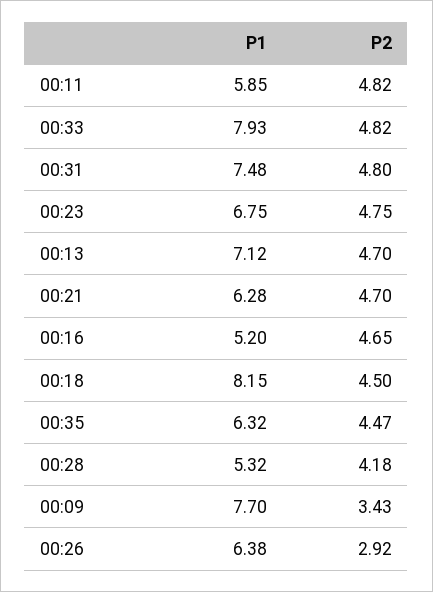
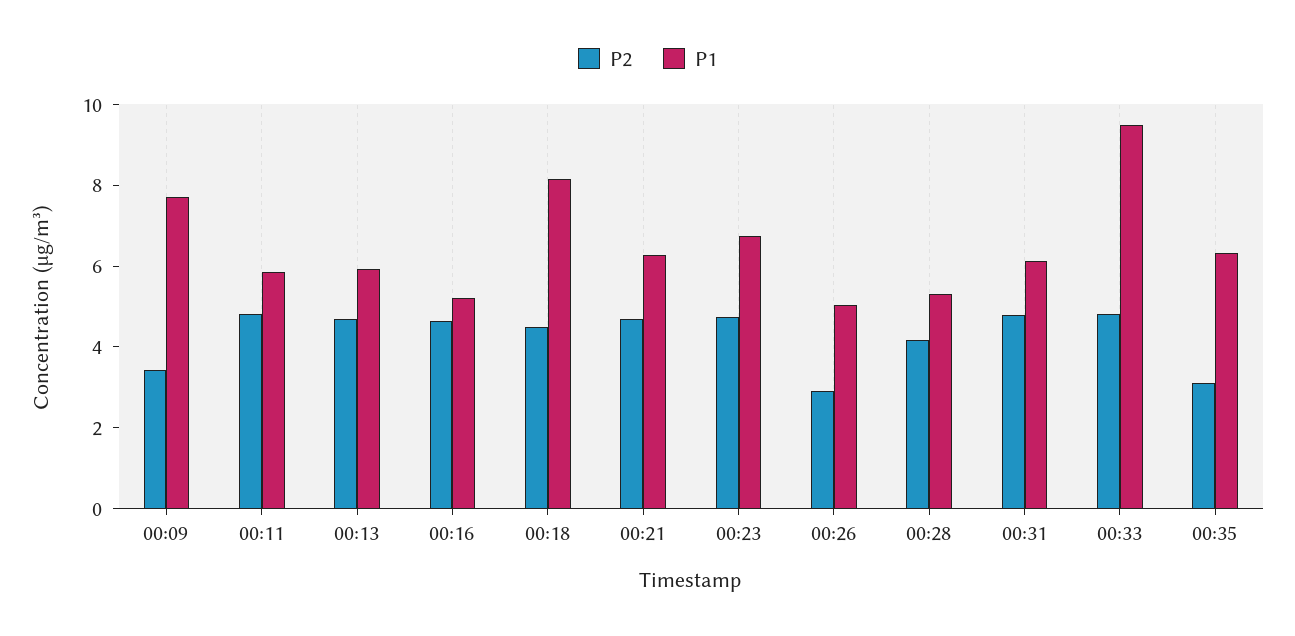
  {
    "P1": {
      "00:11": 5.85,
-     "00:33": 7.93,
+     "00:33": 9.5,
-     "00:31": 7.48,
+     "00:31": 6,
      "00:23": 6.75,
-     "00:13": 7.12,
+     "00:13": 6,
      "00:21": 6.28,
      "00:16": 5.2,
      "00:18": 8.15,
      "00:35": 6.32,
      "00:28": 5.32,
      "00:09": 7.7,
-     "00:26": 6.38
+     "00:26": 5
    },
    "P2": {
      "00:11": 4.82,
      "00:33": 4.82,
      "00:31": 4.8,
      "00:23": 4.75,
      "00:13": 4.7,
      "00:21": 4.7,
      "00:16": 4.65,
      "00:18": 4.5,
-     "00:35": 4.47,
+     "00:35": 3,
      "00:28": 4.18,
      "00:09": 3.43,
      "00:26": 2.92
    }
  }

